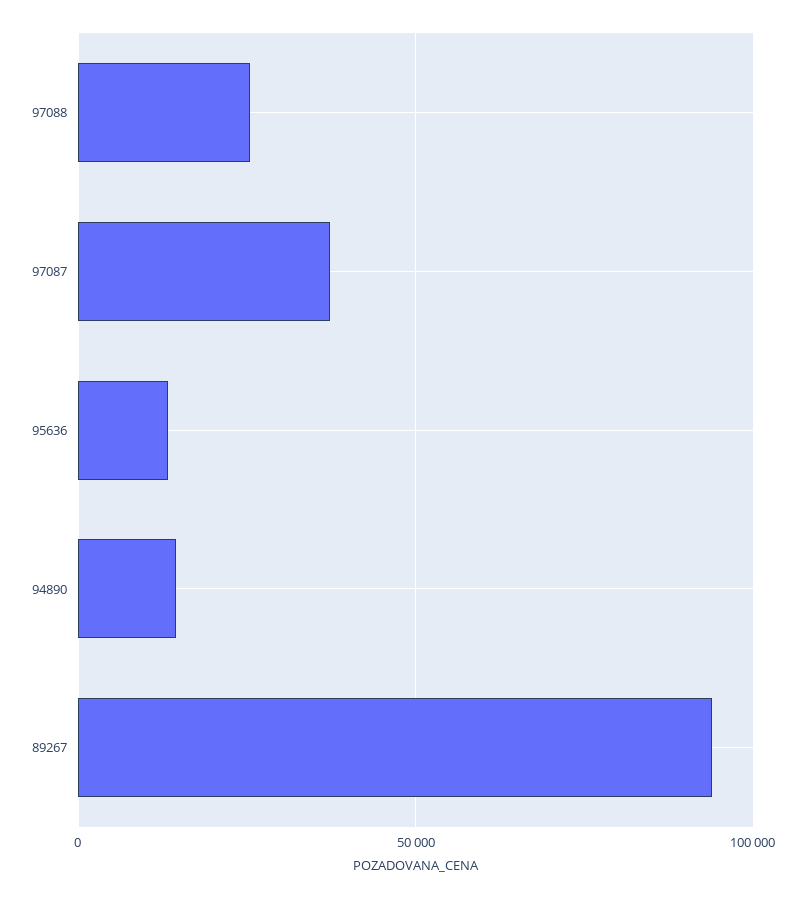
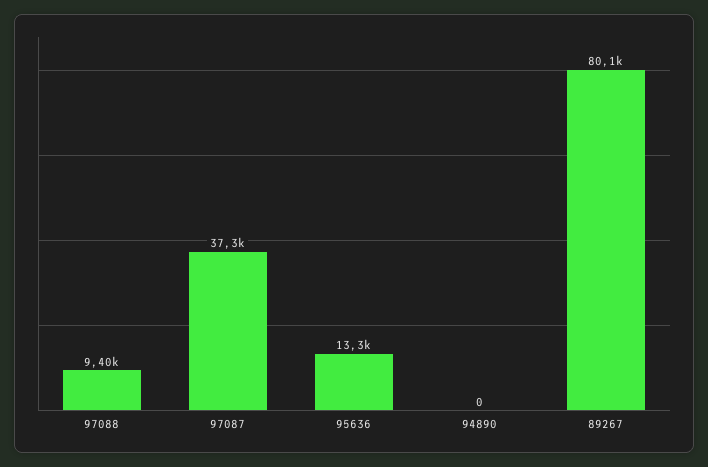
  {
-   "97088": 25000,
+   "97088": 9400,
    "97087": 37300,
    "95636": 13300,
-   "94890": 15000,
+   "94890": 0,
-   "89267": 95000
+   "89267": 80100
  }

